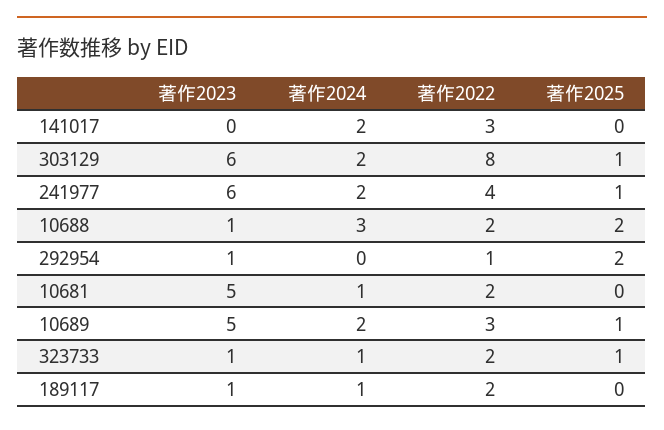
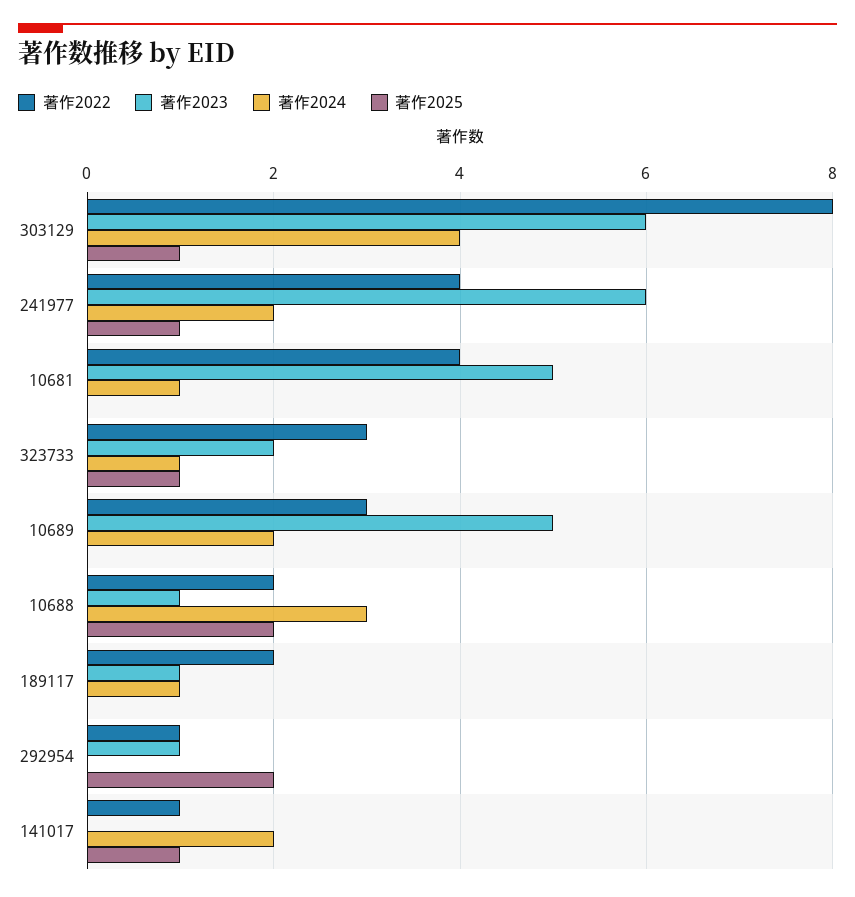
  {
    "著作2023": {
      "141017": 0,
      "303129": 6,
      "241977": 6,
      "10688": 1,
      "292954": 1,
      "10681": 5,
      "10689": 5,
-     "323733": 1,
+     "323733": 2,
      "189117": 1
    },
    "著作2024": {
      "141017": 2,
-     "303129": 2,
+     "303129": 4,
      "241977": 2,
      "10688": 3,
      "292954": 0,
      "10681": 1,
      "10689": 2,
      "323733": 1,
      "189117": 1
    },
    "著作2022": {
-     "141017": 3,
+     "141017": 1,
      "303129": 8,
      "241977": 4,
      "10688": 2,
      "292954": 1,
-     "10681": 2,
+     "10681": 4,
      "10689": 3,
-     "323733": 2,
+     "323733": 3,
      "189117": 2
    },
    "著作2025": {
-     "141017": 0,
+     "141017": 1,
      "303129": 1,
      "241977": 1,
      "10688": 2,
      "292954": 2,
      "10681": 0,
-     "10689": 1,
+     "10689": 0,
      "323733": 1,
      "189117": 0
    }
  }

